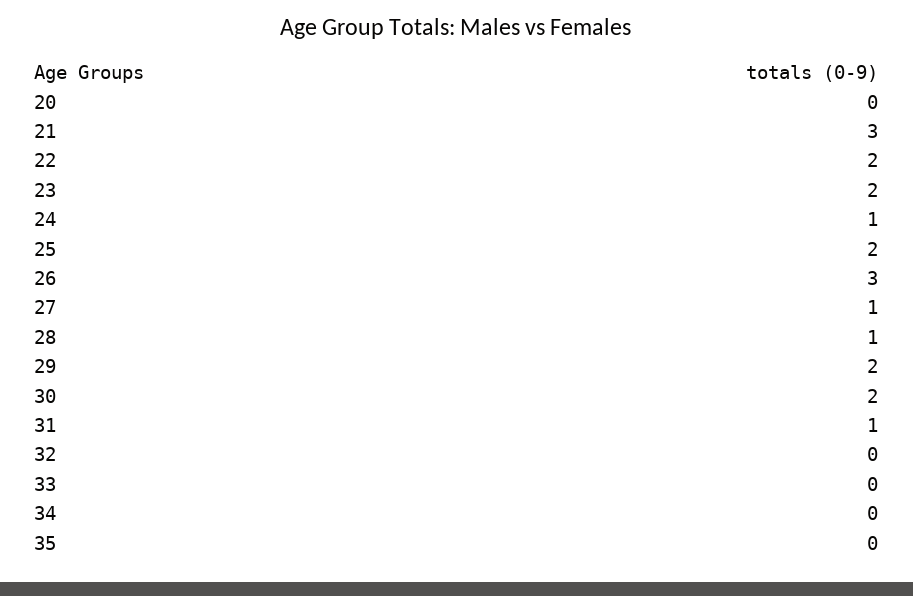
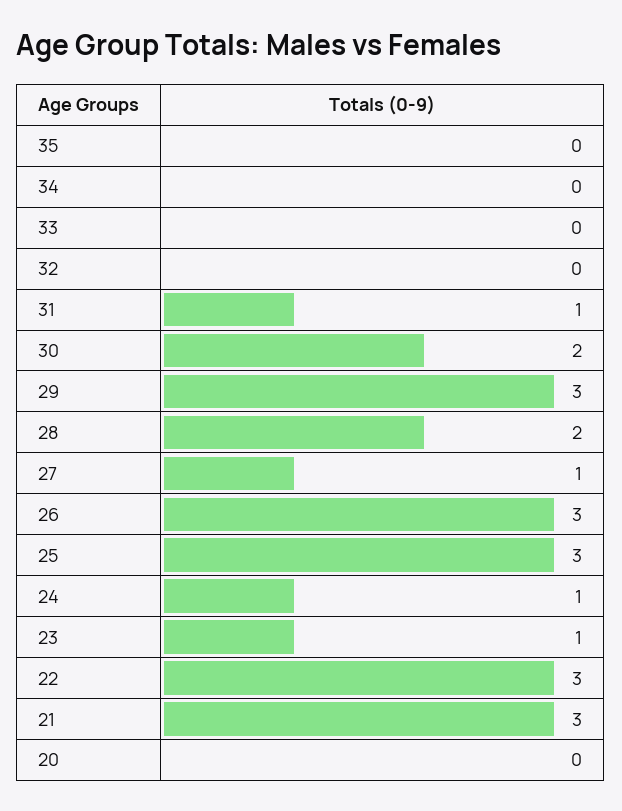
  {
    "20": 0,
    "21": 3,
-   "22": 2,
+   "22": 3,
-   "23": 2,
+   "23": 1,
    "24": 1,
-   "25": 2,
+   "25": 3,
    "26": 3,
    "27": 1,
-   "28": 1,
+   "28": 2,
-   "29": 2,
+   "29": 3,
    "30": 2,
    "31": 1,
    "32": 0,
    "33": 0,
    "34": 0,
    "35": 0
  }

